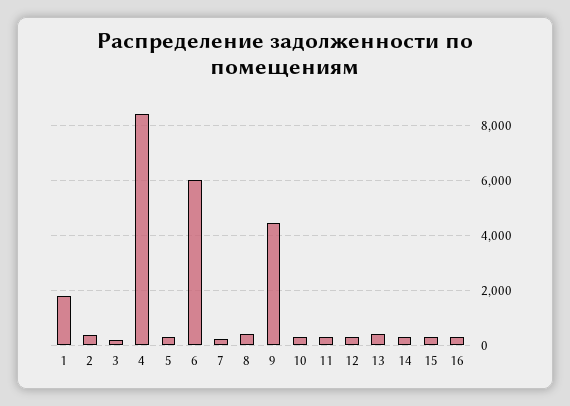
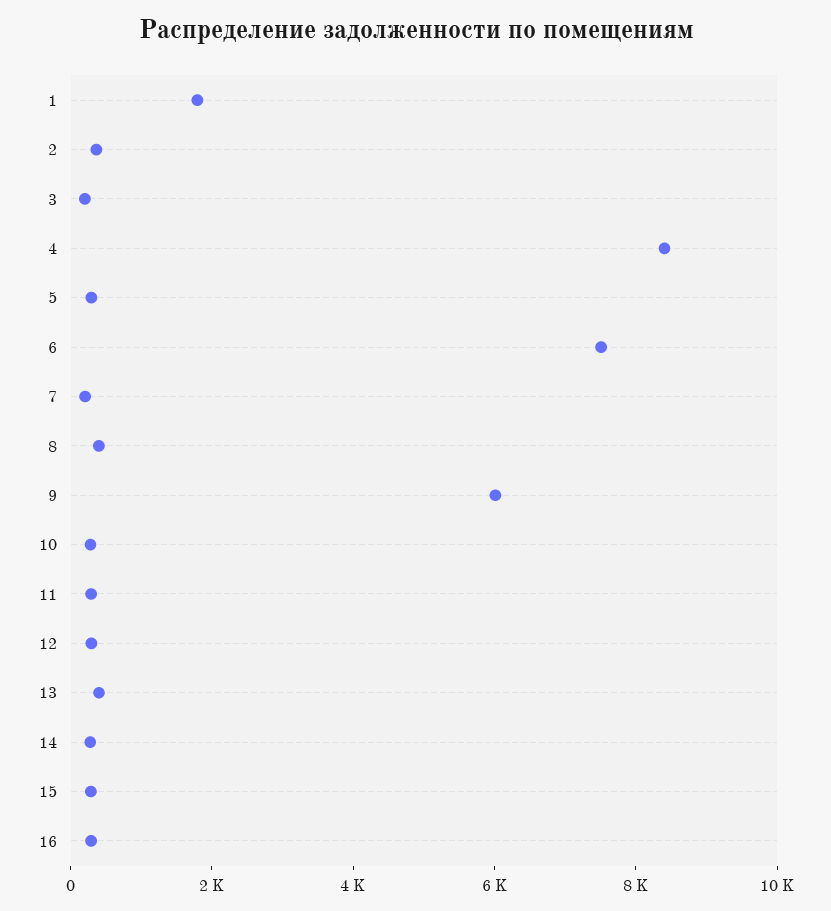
  {
    "1": 1750,
    "2": 250,
    "3": 250,
    "4": 8500,
    "5": 250,
-   "6": 6000,
+   "6": 7500,
    "7": 250,
    "8": 500,
-   "9": 4500,
+   "9": 6000,
    "10": 250,
    "11": 250,
    "12": 250,
    "13": 500,
    "14": 250,
    "15": 250,
    "16": 250
  }

